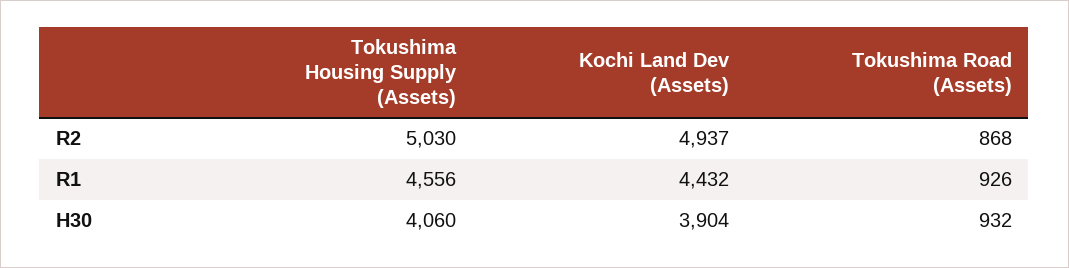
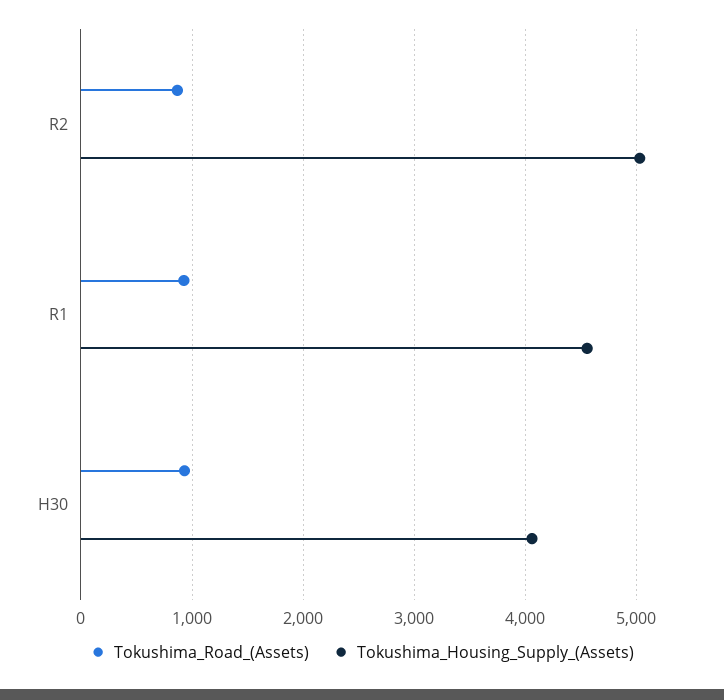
  {
    "Tokushima Housing Supply (Assets)": {
      "R2": 5030,
      "R1": 4556,
      "H30": 4060
    },
-   "Kochi Land Dev (Assets)": {
-     "R2": 4937,
-     "R1": 4432,
-     "H30": 3904
-   },
    "Tokushima Road (Assets)": {
      "R2": 868,
      "R1": 926,
      "H30": 932
    }
  }

